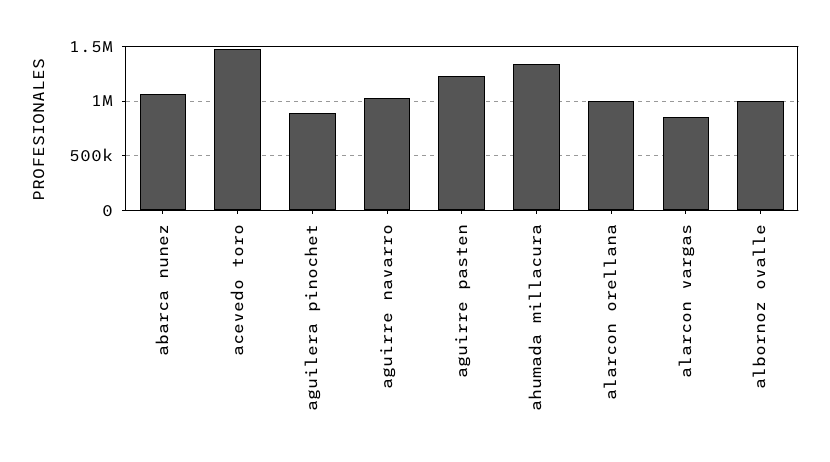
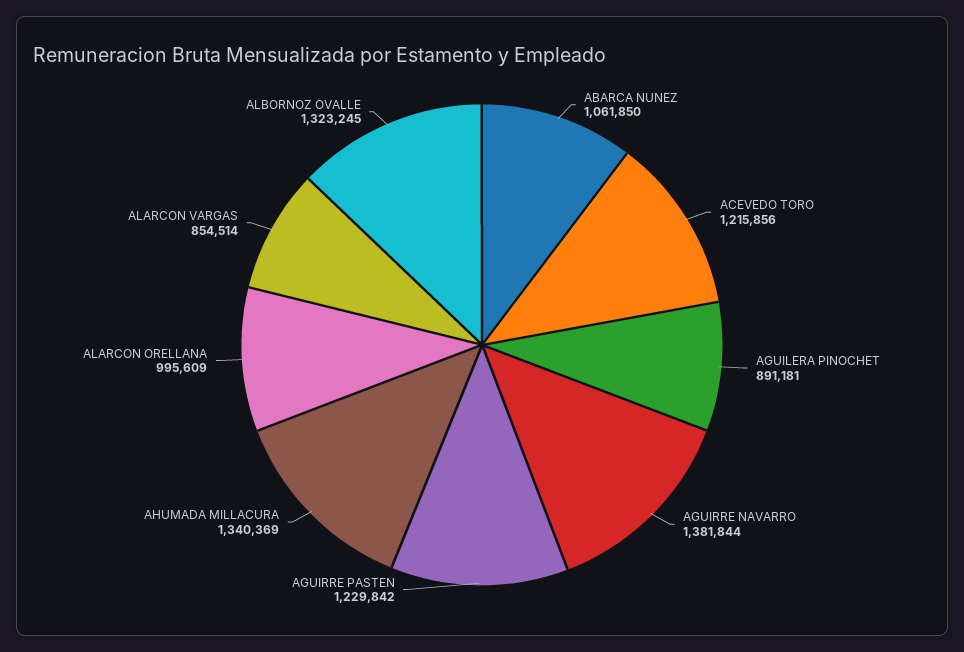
  {
    "abarca nunez": 1061850,
-   "acevedo toro": 1500000,
+   "acevedo toro": 1215856,
    "aguilera pinochet": 891181,
-   "aguirre navarro": 1000000,
+   "aguirre navarro": 1381844,
    "aguirre pasten": 1229842,
    "ahumada millacura": 1340369,
    "alarcon orellana": 995609,
    "alarcon vargas": 854514,
-   "albornoz ovalle": 1000000
+   "albornoz ovalle": 1323245
  }

